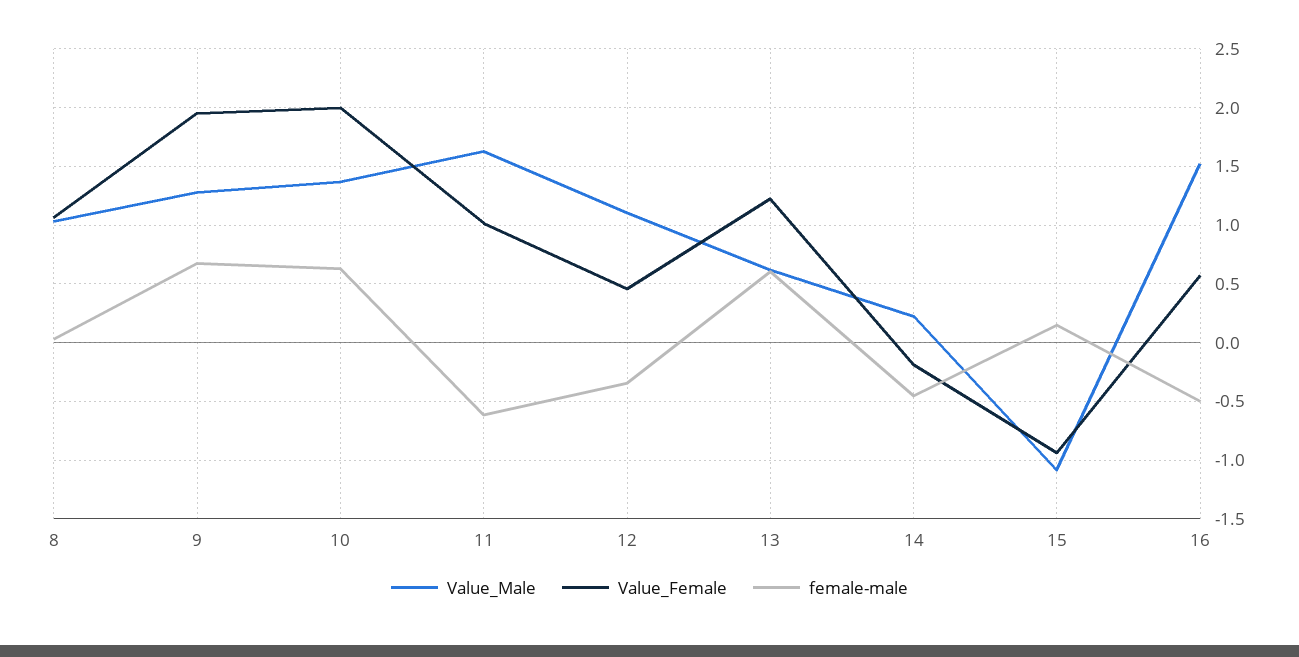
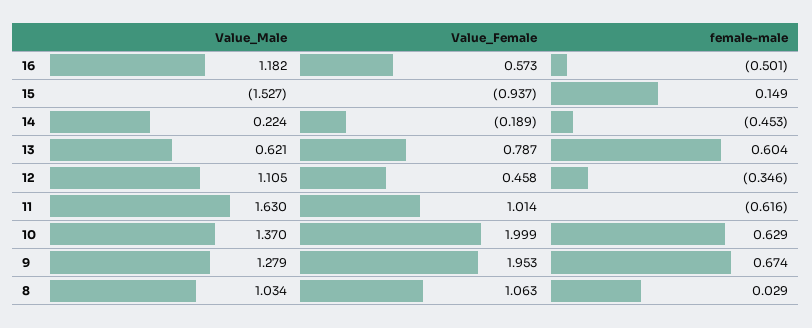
  {
    "Value_Male": {
      "8": 1.034,
      "9": 1.279,
      "10": 1.37,
      "11": 1.63,
      "12": 1.105,
      "13": 0.621,
      "14": 0.224,
-     "15": -1.1,
+     "15": -1.527,
-     "16": 1.5
+     "16": 1.182
    },
    "Value_Female": {
      "8": 1.063,
      "9": 1.953,
      "10": 1.999,
      "11": 1.014,
      "12": 0.458,
-     "13": 1.2,
+     "13": 0.787,
      "14": -0.189,
      "15": -0.937,
      "16": 0.573
    },
    "female-male": {
      "8": 0.029,
      "9": 0.674,
      "10": 0.629,
      "11": -0.616,
      "12": -0.346,
      "13": 0.604,
      "14": -0.453,
      "15": 0.149,
      "16": -0.501
    }
  }

